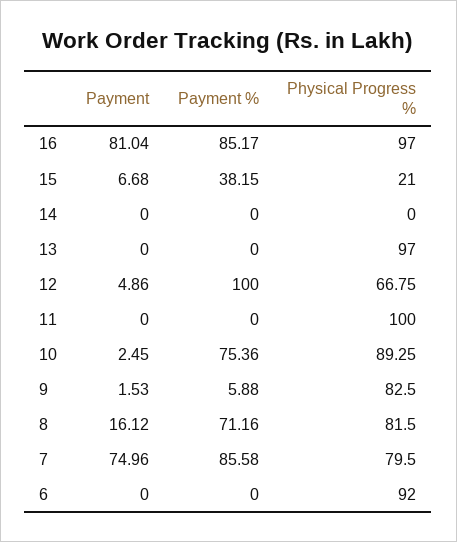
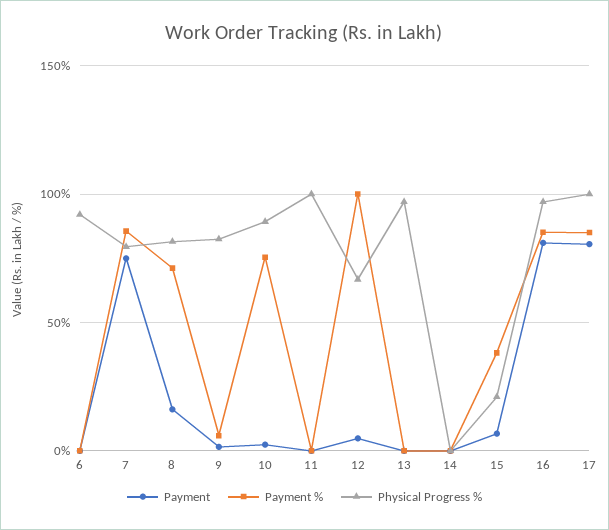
  {
    "Payment": {
      "16": 81.04,
      "15": 6.68,
      "14": 0,
      "13": 0,
      "12": 4.86,
      "11": 0,
      "10": 2.45,
      "9": 1.53,
      "8": 16.12,
      "7": 74.96,
-     "6": 0
+     "6": 0,
+     "17": 80
    },
    "Payment %": {
      "16": 85.17,
      "15": 38.15,
      "14": 0,
      "13": 0,
      "12": 100,
      "11": 0,
      "10": 75.36,
      "9": 5.88,
      "8": 71.16,
      "7": 85.58,
-     "6": 0
+     "6": 0,
+     "17": 85
    },
    "Physical Progress %": {
      "16": 97,
      "15": 21,
      "14": 0,
      "13": 97,
      "12": 66.75,
      "11": 100,
      "10": 89.25,
      "9": 82.5,
      "8": 81.5,
      "7": 79.5,
-     "6": 92
+     "6": 92,
+     "17": 100
    }
  }

